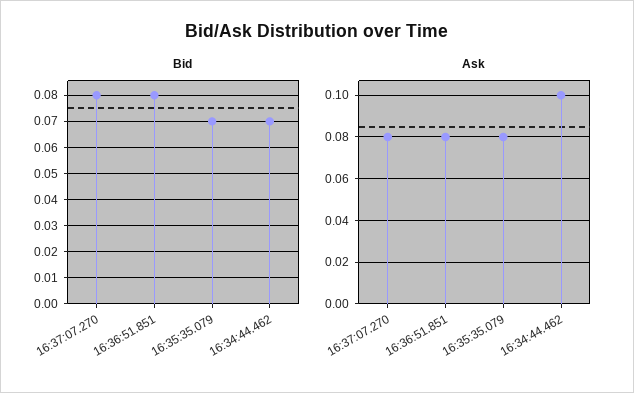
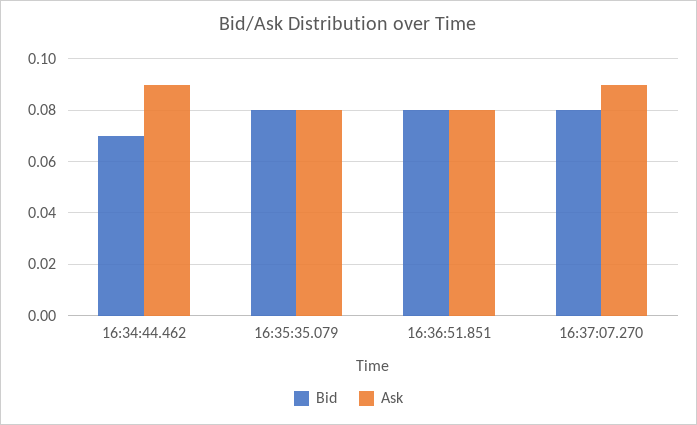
  {
    "Bid": {
      "16:37:07.270": 0.08,
      "16:36:51.851": 0.08,
-     "16:35:35.079": 0.07,
+     "16:35:35.079": 0.08,
      "16:34:44.462": 0.07
    },
    "Ask": {
-     "16:37:07.270": 0.08,
+     "16:37:07.270": 0.09,
      "16:36:51.851": 0.08,
      "16:35:35.079": 0.08,
-     "16:34:44.462": 0.1
+     "16:34:44.462": 0.09
    }
  }

